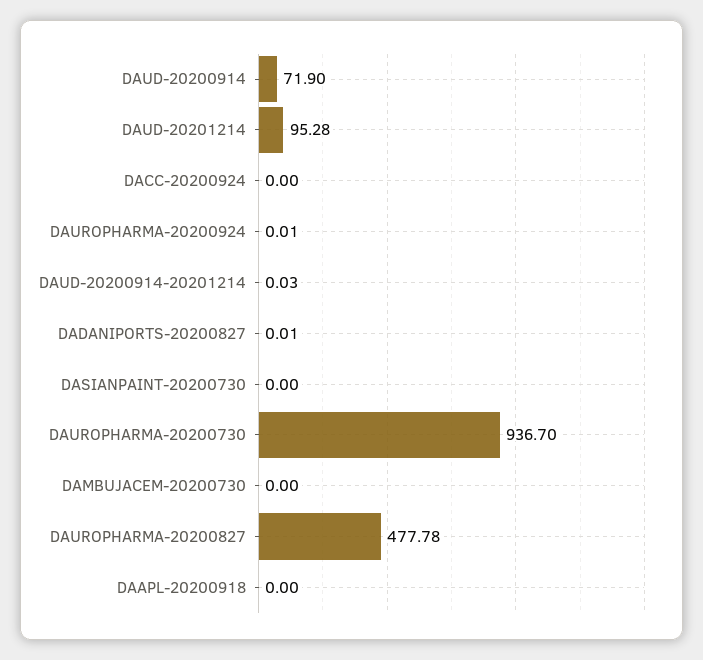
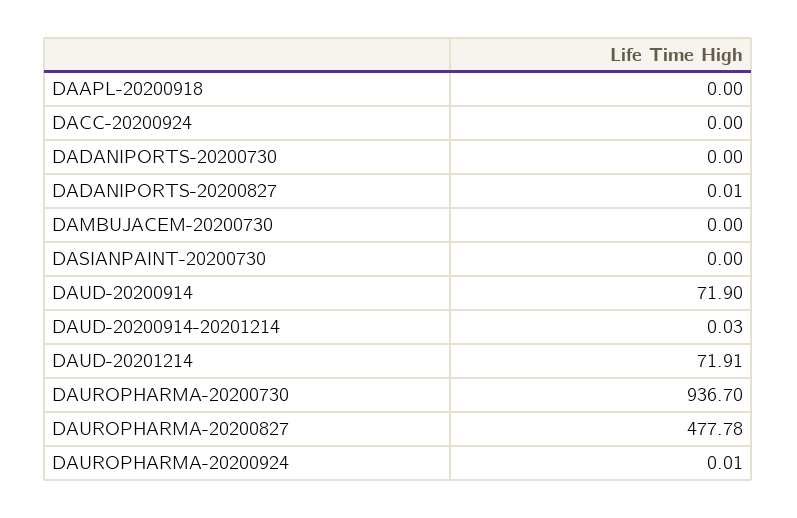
  {
    "DAUD-20200914": 71.9,
-   "DAUD-20201214": 95.28,
+   "DAUD-20201214": 71.91,
    "DACC-20200924": 0,
    "DAUROPHARMA-20200924": 0.01,
    "DAUD-20200914-20201214": 0.03,
    "DADANIPORTS-20200827": 0.01,
    "DASIANPAINT-20200730": 0,
    "DAUROPHARMA-20200730": 936.7,
    "DAMBUJACEM-20200730": 0,
    "DAUROPHARMA-20200827": 477.78,
-   "DAAPL-20200918": 0
+   "DAAPL-20200918": 0,
+   "DADANIPORTS-20200730": 0
  }

